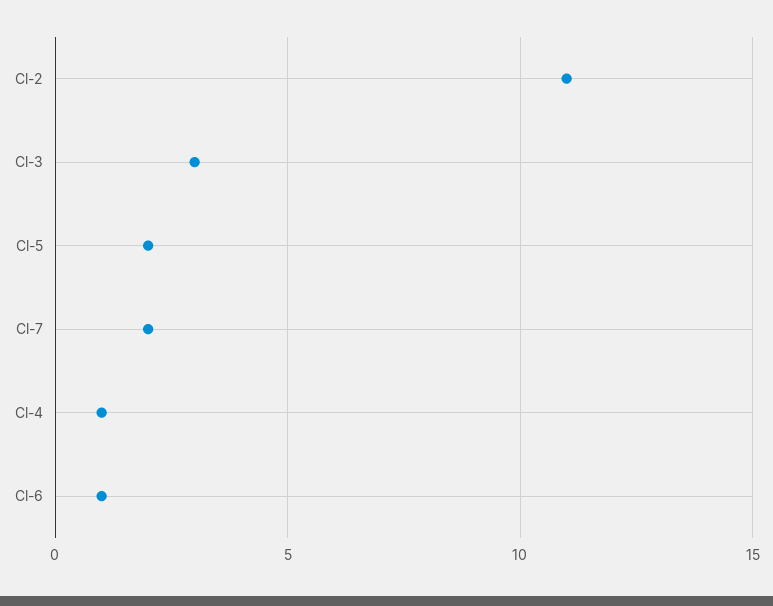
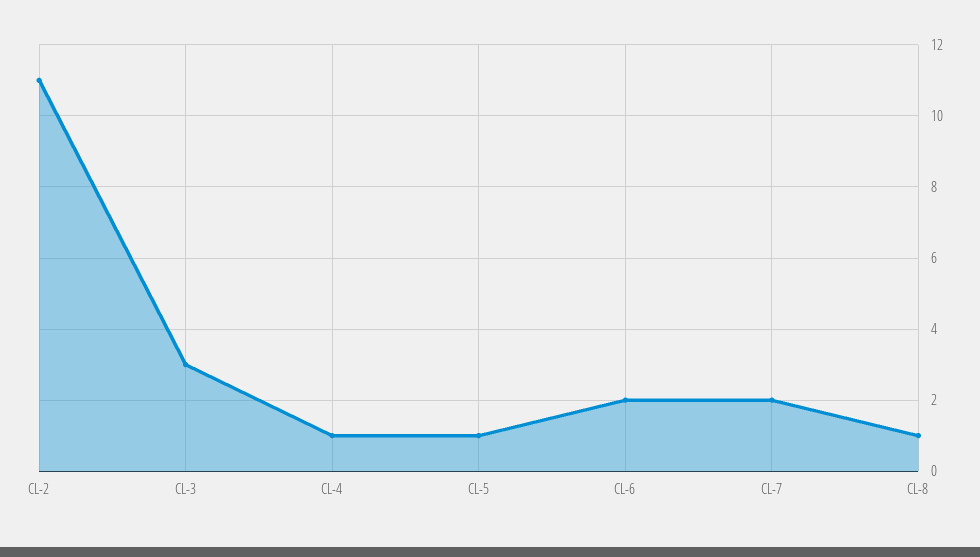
  {
    "Cl-2": 11,
    "Cl-3": 3,
-   "Cl-5": 2,
+   "Cl-5": 1,
    "Cl-7": 2,
    "Cl-4": 1,
-   "Cl-6": 1
+   "Cl-6": 2,
+   "CL-8": 1
  }

